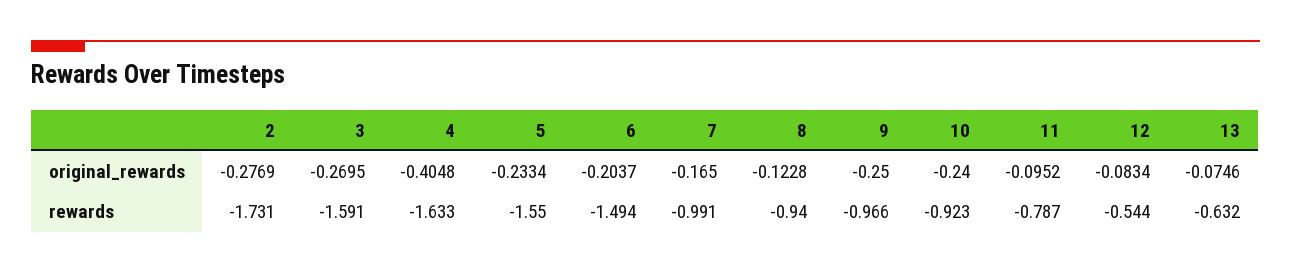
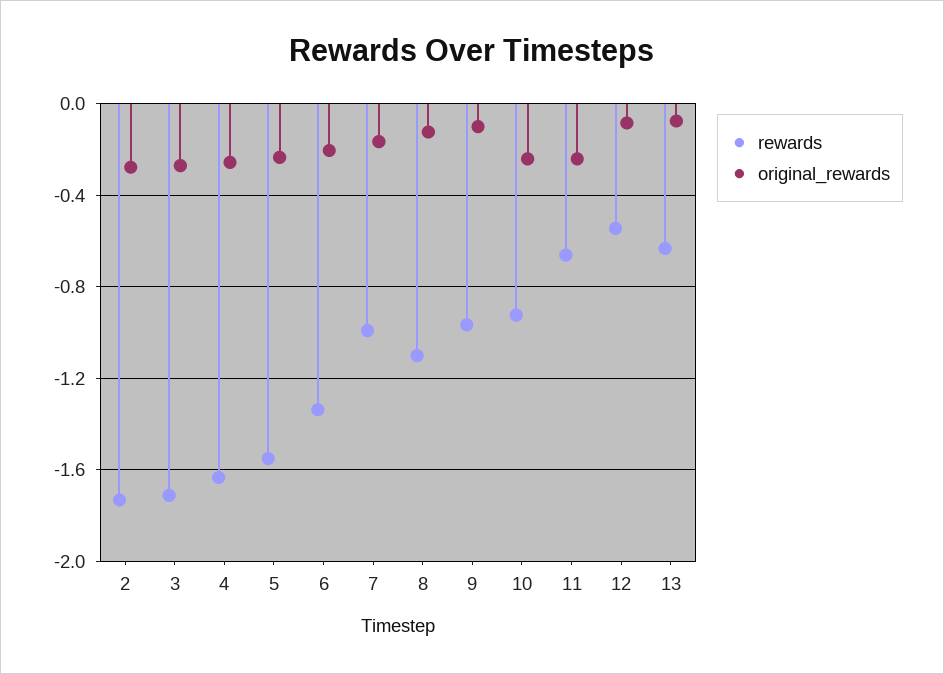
  {
    "original_rewards": {
      "2": -0.2769,
      "3": -0.2695,
-     "4": -0.4048,
+     "4": -0.25,
      "5": -0.2334,
      "6": -0.2037,
      "7": -0.165,
      "8": -0.1228,
-     "9": -0.25,
+     "9": -0.1,
      "10": -0.24,
-     "11": -0.0952,
+     "11": -0.25,
      "12": -0.0834,
      "13": -0.0746
    },
    "rewards": {
      "2": -1.731,
-     "3": -1.591,
+     "3": -1.7,
      "4": -1.633,
      "5": -1.55,
-     "6": -1.494,
+     "6": -1.35,
      "7": -0.991,
-     "8": -0.94,
+     "8": -1.1,
      "9": -0.966,
      "10": -0.923,
-     "11": -0.787,
+     "11": -0.65,
      "12": -0.544,
      "13": -0.632
    }
  }

